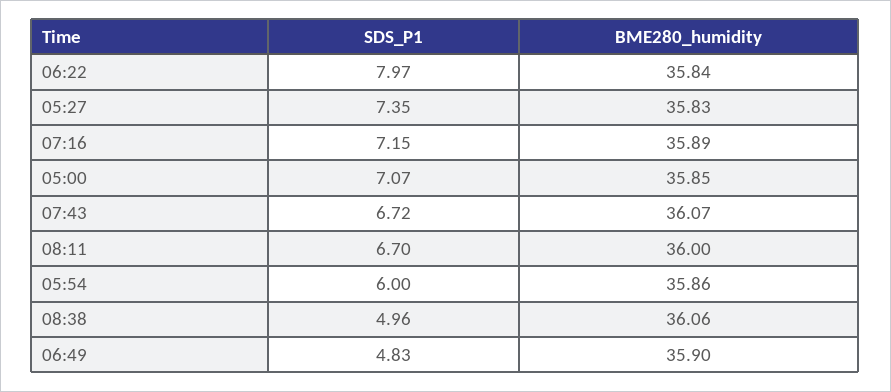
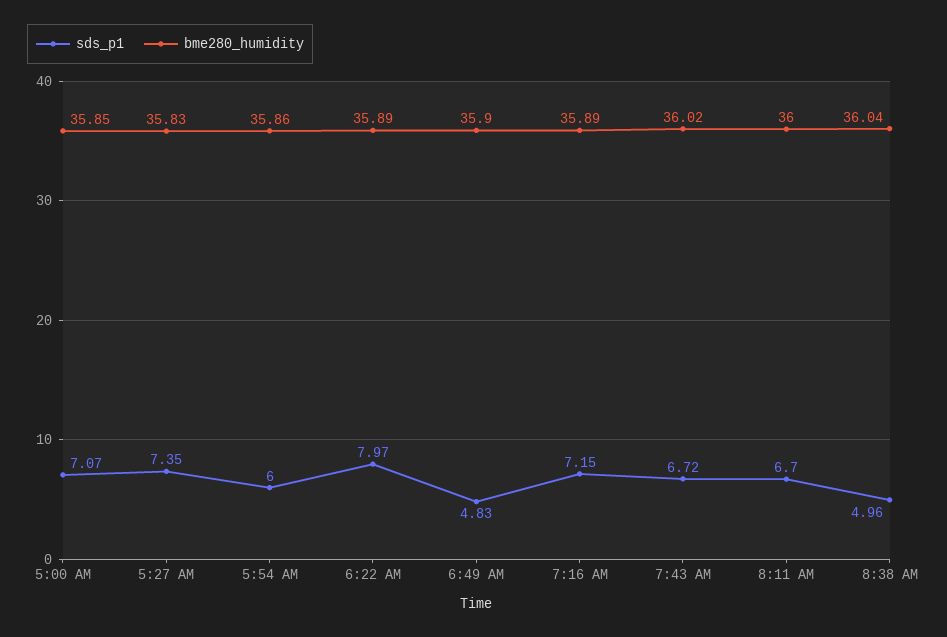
  {
    "SDS_P1": {
      "06:22": 7.97,
      "05:27": 7.35,
      "07:16": 7.15,
      "05:00": 7.07,
      "07:43": 6.72,
      "08:11": 6.7,
      "05:54": 6,
      "08:38": 4.96,
      "06:49": 4.83
    },
    "BME280_humidity": {
-     "06:22": 35.84,
+     "06:22": 35.89,
      "05:27": 35.83,
      "07:16": 35.89,
      "05:00": 35.85,
-     "07:43": 36.07,
+     "07:43": 36.02,
      "08:11": 36,
      "05:54": 35.86,
-     "08:38": 36.06,
+     "08:38": 36.04,
      "06:49": 35.9
    }
  }

